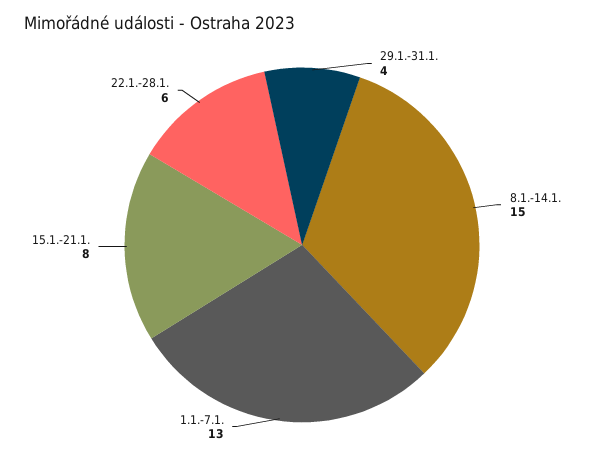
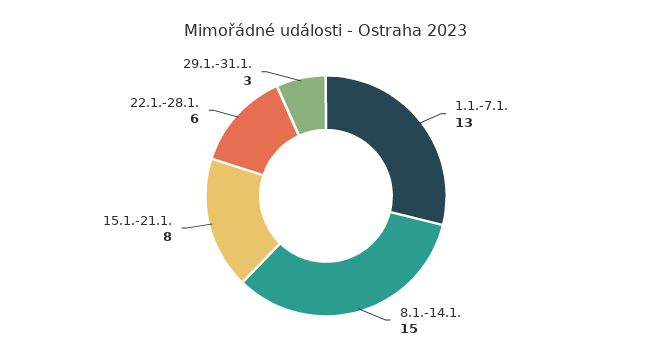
  {
-   "29.1.-31.1.": 4,
+   "29.1.-31.1.": 3,
    "8.1.-14.1.": 15,
    "1.1.-7.1.": 13,
    "15.1.-21.1.": 8,
    "22.1.-28.1.": 6
  }

